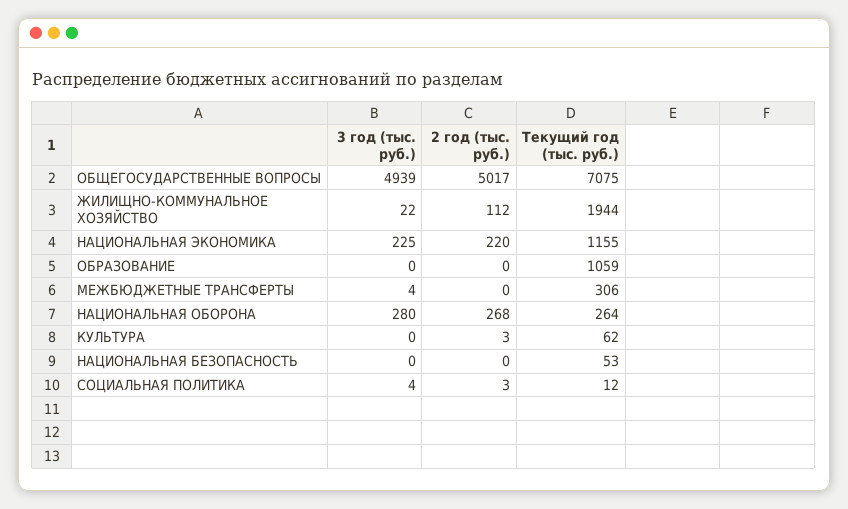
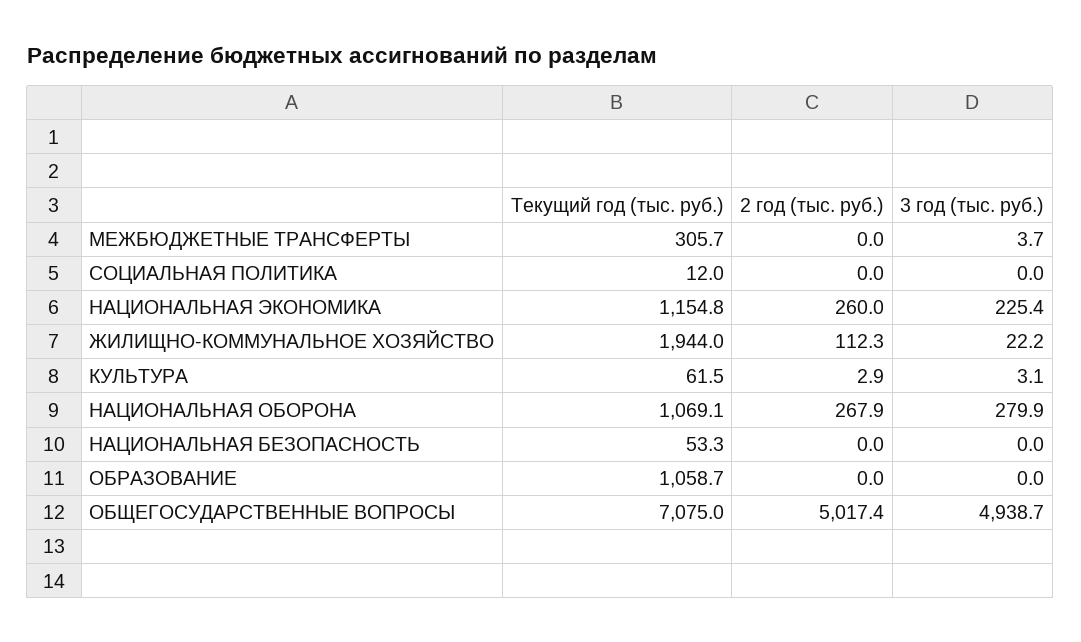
  {
    "3 год (тыс. руб.)": {
      "ОБЩЕГОСУДАРСТВЕННЫЕ ВОПРОСЫ": 4938.7,
      "ЖИЛИЩНО-КОММУНАЛЬНОЕ ХОЗЯЙСТВО": 22.2,
      "НАЦИОНАЛЬНАЯ ЭКОНОМИКА": 225.4,
      "ОБРАЗОВАНИЕ": 0,
      "МЕЖБЮДЖЕТНЫЕ ТРАНСФЕРТЫ": 3.7,
      "НАЦИОНАЛЬНАЯ ОБОРОНА": 279.9,
-     "КУЛЬТУРА": 0,
+     "КУЛЬТУРА": 3.1,
      "НАЦИОНАЛЬНАЯ БЕЗОПАСНОСТЬ": 0,
-     "СОЦИАЛЬНАЯ ПОЛИТИКА": 4
+     "СОЦИАЛЬНАЯ ПОЛИТИКА": 0
    },
    "2 год (тыс. руб.)": {
      "ОБЩЕГОСУДАРСТВЕННЫЕ ВОПРОСЫ": 5017.4,
      "ЖИЛИЩНО-КОММУНАЛЬНОЕ ХОЗЯЙСТВО": 112.3,
-     "НАЦИОНАЛЬНАЯ ЭКОНОМИКА": 220,
+     "НАЦИОНАЛЬНАЯ ЭКОНОМИКА": 260,
      "ОБРАЗОВАНИЕ": 0,
      "МЕЖБЮДЖЕТНЫЕ ТРАНСФЕРТЫ": 0,
      "НАЦИОНАЛЬНАЯ ОБОРОНА": 267.9,
      "КУЛЬТУРА": 2.9,
      "НАЦИОНАЛЬНАЯ БЕЗОПАСНОСТЬ": 0,
-     "СОЦИАЛЬНАЯ ПОЛИТИКА": 3
+     "СОЦИАЛЬНАЯ ПОЛИТИКА": 0
    },
    "Текущий год (тыс. руб.)": {
      "ОБЩЕГОСУДАРСТВЕННЫЕ ВОПРОСЫ": 7075,
      "ЖИЛИЩНО-КОММУНАЛЬНОЕ ХОЗЯЙСТВО": 1944,
      "НАЦИОНАЛЬНАЯ ЭКОНОМИКА": 1154.8,
      "ОБРАЗОВАНИЕ": 1058.7,
      "МЕЖБЮДЖЕТНЫЕ ТРАНСФЕРТЫ": 305.7,
-     "НАЦИОНАЛЬНАЯ ОБОРОНА": 264,
+     "НАЦИОНАЛЬНАЯ ОБОРОНА": 1069.1,
      "КУЛЬТУРА": 61.5,
      "НАЦИОНАЛЬНАЯ БЕЗОПАСНОСТЬ": 53.3,
      "СОЦИАЛЬНАЯ ПОЛИТИКА": 12
    }
  }

